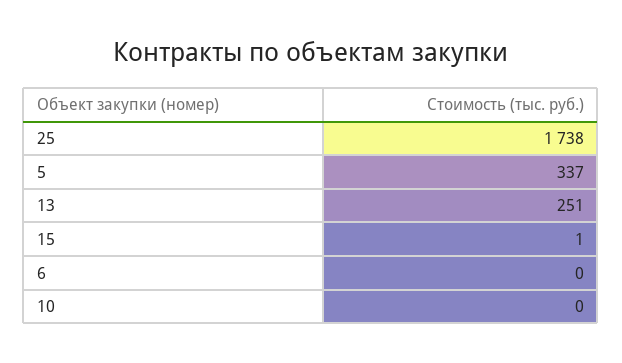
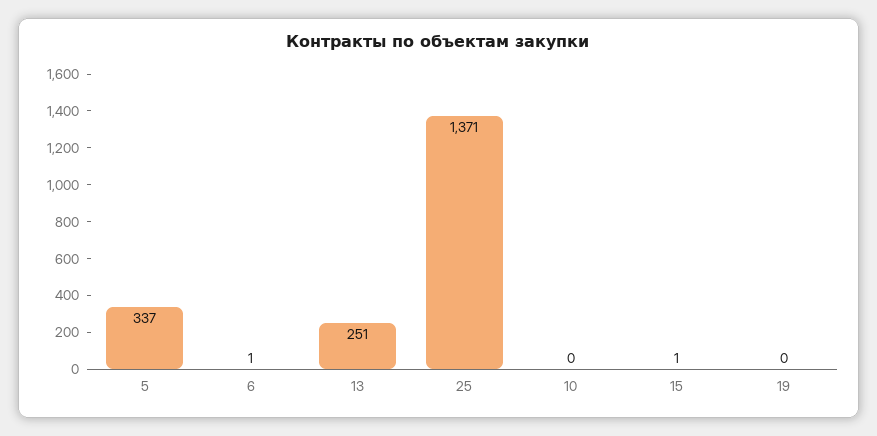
  {
-   "25": 1738,
+   "25": 1371,
    "5": 337,
    "13": 251,
    "15": 1,
-   "6": 0,
+   "6": 1,
-   "10": 0
+   "10": 0,
+   "19": 0
  }

